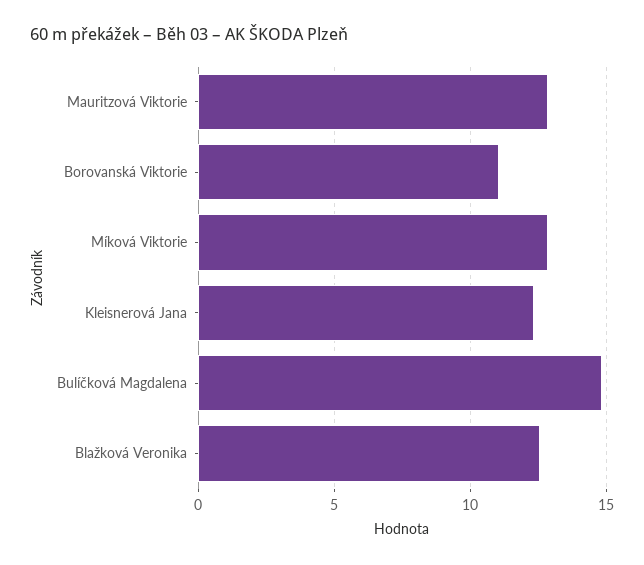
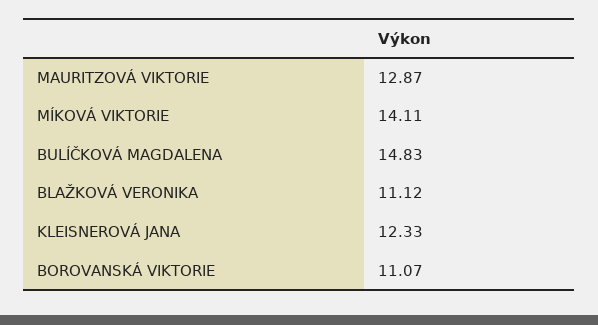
  {
    "Mauritzová Viktorie": 12.87,
    "Borovanská Viktorie": 11.07,
-   "Míková Viktorie": 13,
+   "Míková Viktorie": 14.11,
    "Kleisnerová Jana": 12.33,
    "Bulíčková Magdalena": 14.83,
-   "Blažková Veronika": 12.5
+   "Blažková Veronika": 11.12
  }

